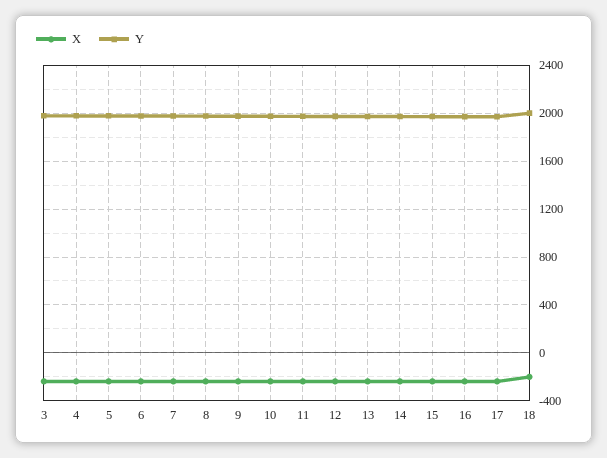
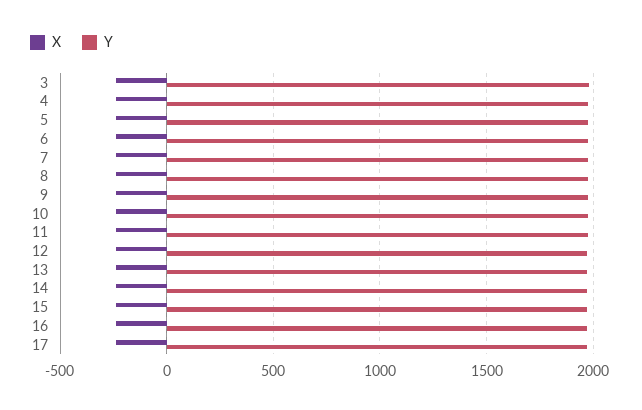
  {
    "X": {
      "3": -250,
      "4": -250,
      "5": -250,
      "6": -250,
      "7": -250,
      "8": -250,
      "9": -250,
      "10": -250,
      "11": -250,
      "12": -250,
      "13": -250,
      "14": -250,
      "15": -250,
      "16": -250,
-     "17": -250,
+     "17": -250
-     "18": -200
    },
    "Y": {
      "3": 2000,
      "4": 2000,
      "5": 2000,
      "6": 2000,
      "7": 2000,
      "8": 2000,
      "9": 1950,
      "10": 1950,
      "11": 1950,
      "12": 1950,
      "13": 1950,
      "14": 1950,
      "15": 1950,
      "16": 1950,
-     "17": 1950,
+     "17": 1950
-     "18": 2000
    }
  }

